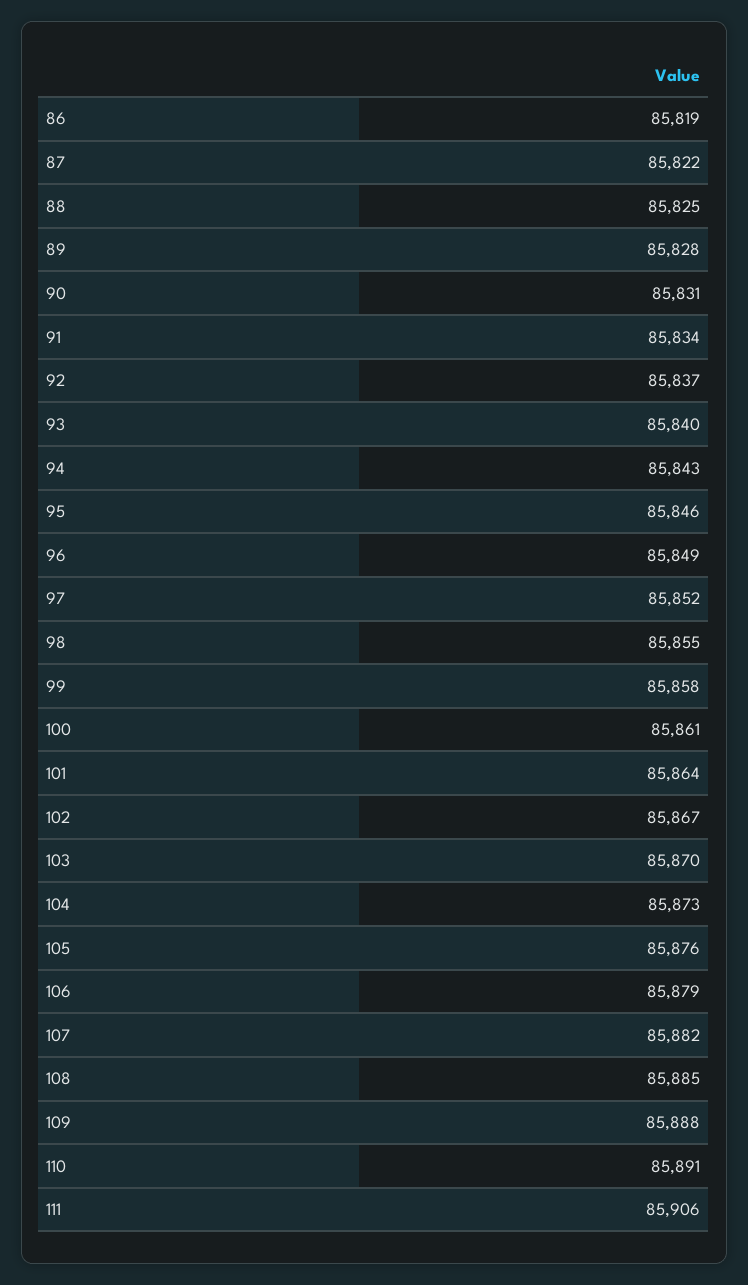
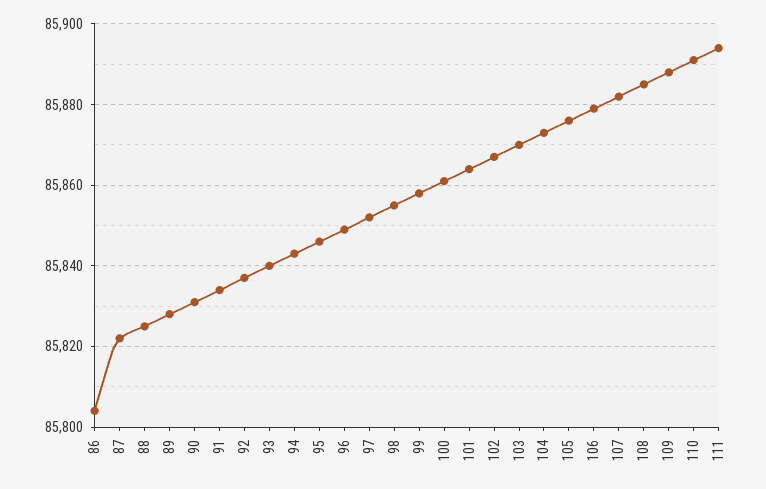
  {
-   "86": 85819,
+   "86": 85805,
    "87": 85822,
    "88": 85825,
    "89": 85828,
    "90": 85831,
    "91": 85834,
    "92": 85837,
    "93": 85840,
    "94": 85843,
    "95": 85846,
    "96": 85849,
    "97": 85852,
    "98": 85855,
    "99": 85858,
    "100": 85861,
    "101": 85864,
    "102": 85867,
    "103": 85870,
    "104": 85873,
    "105": 85876,
    "106": 85879,
    "107": 85882,
    "108": 85885,
    "109": 85888,
    "110": 85891,
-   "111": 85906
+   "111": 85895
  }

